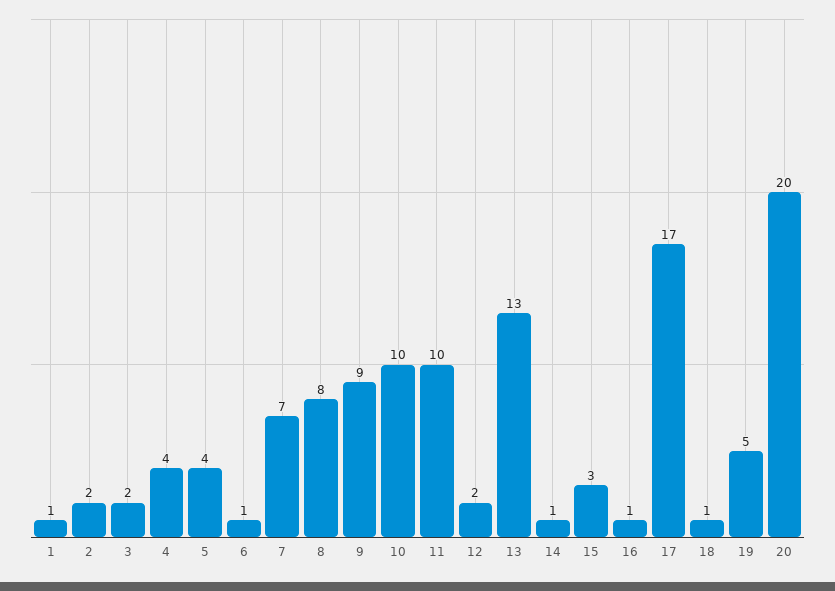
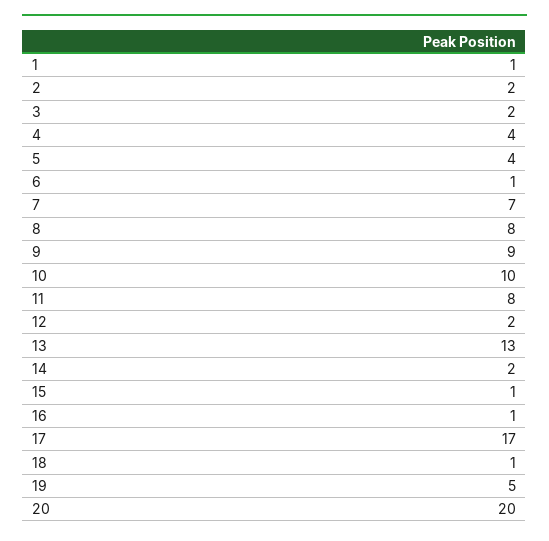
  {
    "1": 1,
    "2": 2,
    "3": 2,
    "4": 4,
    "5": 4,
    "6": 1,
    "7": 7,
    "8": 8,
    "9": 9,
    "10": 10,
-   "11": 10,
+   "11": 8,
    "12": 2,
    "13": 13,
-   "14": 1,
+   "14": 2,
-   "15": 3,
+   "15": 1,
    "16": 1,
    "17": 17,
    "18": 1,
    "19": 5,
    "20": 20
  }

